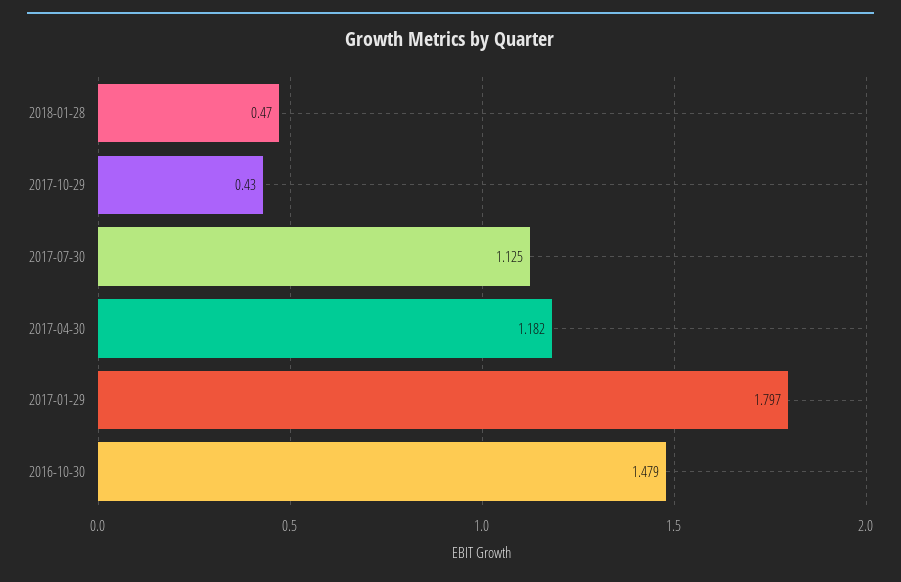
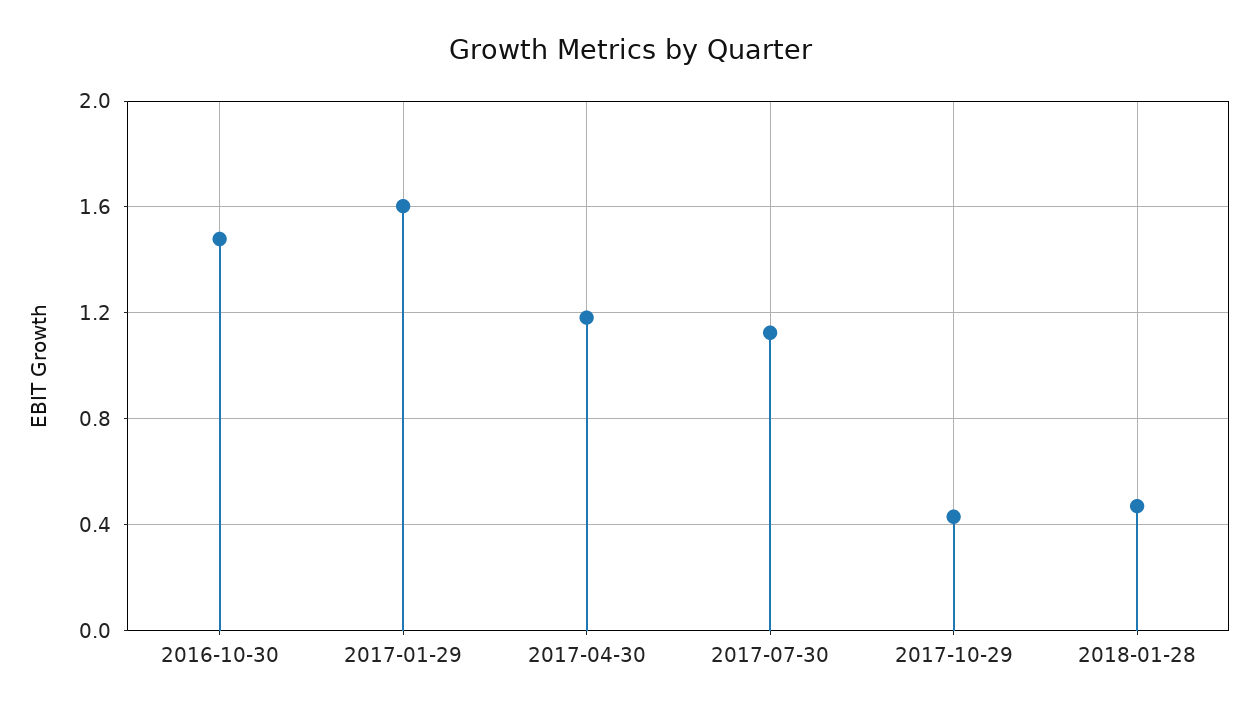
  {
    "2018-01-28": 0.47,
    "2017-10-29": 0.43,
    "2017-07-30": 1.125,
    "2017-04-30": 1.182,
-   "2017-01-29": 1.797,
+   "2017-01-29": 1.6,
    "2016-10-30": 1.479
  }

